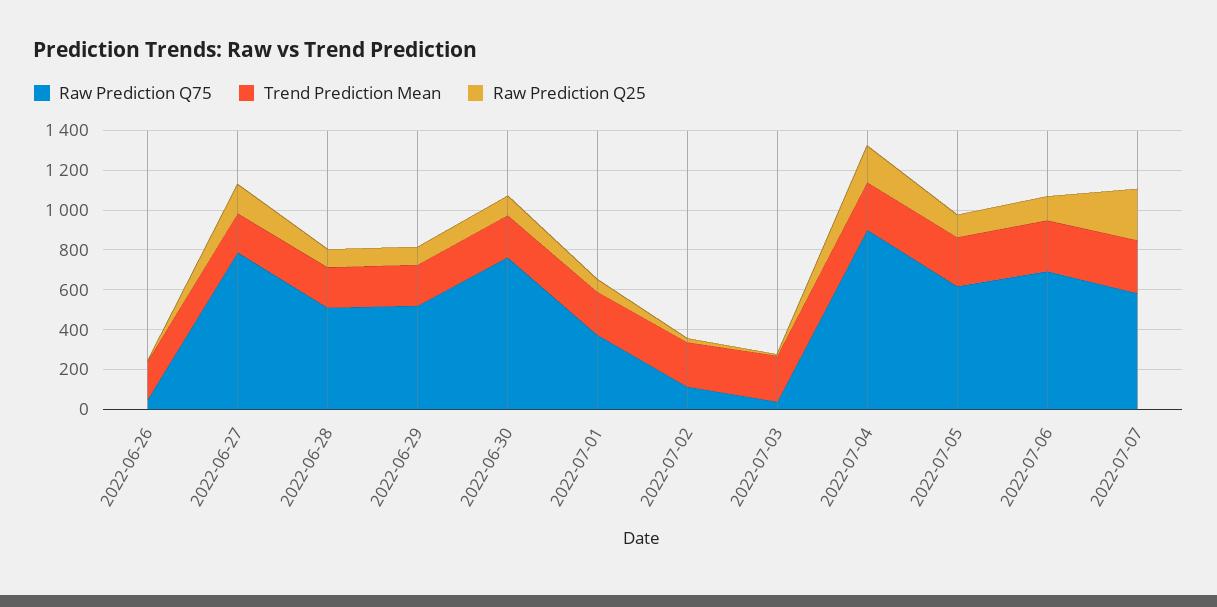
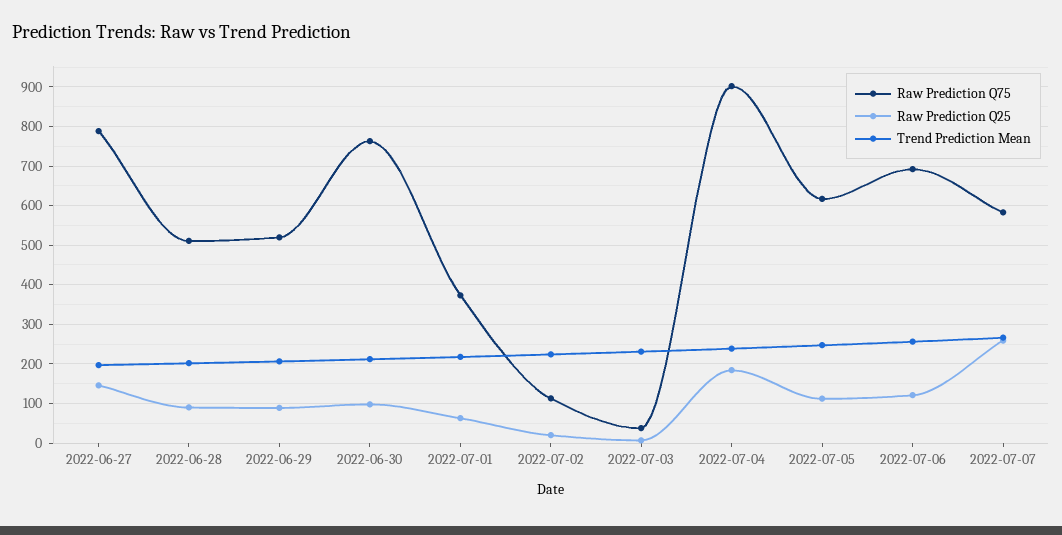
  {
    "Raw Prediction Q75": {
-     "2022-06-26": 50,
      "2022-06-27": 780,
      "2022-06-28": 520,
      "2022-06-29": 520,
      "2022-06-30": 760,
      "2022-07-01": 380,
      "2022-07-02": 120,
      "2022-07-03": 40,
      "2022-07-04": 900,
      "2022-07-05": 620,
      "2022-07-06": 700,
      "2022-07-07": 580
    },
    "Trend Prediction Mean": {
-     "2022-06-26": 200,
      "2022-06-27": 200,
      "2022-06-28": 200,
      "2022-06-29": 200,
      "2022-06-30": 220,
      "2022-07-01": 220,
      "2022-07-02": 220,
      "2022-07-03": 240,
      "2022-07-04": 240,
      "2022-07-05": 240,
      "2022-07-06": 260,
      "2022-07-07": 260
    },
    "Raw Prediction Q25": {
-     "2022-06-26": 0,
      "2022-06-27": 140,
      "2022-06-28": 100,
      "2022-06-29": 80,
      "2022-06-30": 100,
      "2022-07-01": 60,
      "2022-07-02": 20,
      "2022-07-03": 0,
      "2022-07-04": 180,
      "2022-07-05": 120,
      "2022-07-06": 120,
      "2022-07-07": 260
    }
  }

